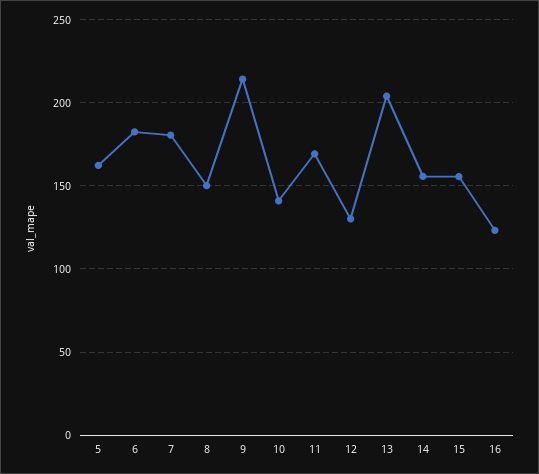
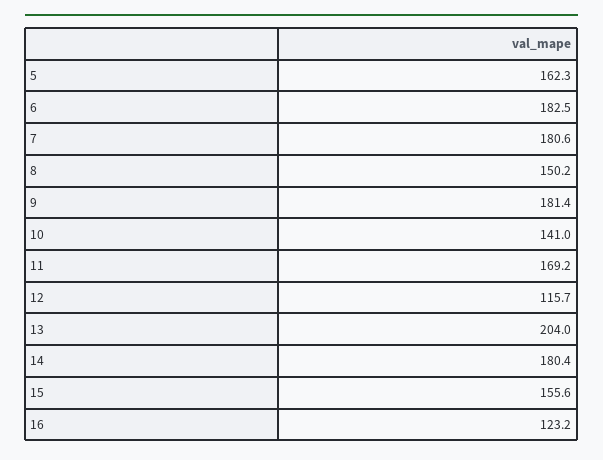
  {
    "5": 162.3,
    "6": 182.5,
    "7": 180.6,
    "8": 150.2,
-   "9": 215,
+   "9": 181.4,
    "10": 141,
    "11": 169.2,
-   "12": 130,
+   "12": 115.7,
    "13": 204,
-   "14": 155,
+   "14": 180.4,
    "15": 155.6,
    "16": 123.2
  }

